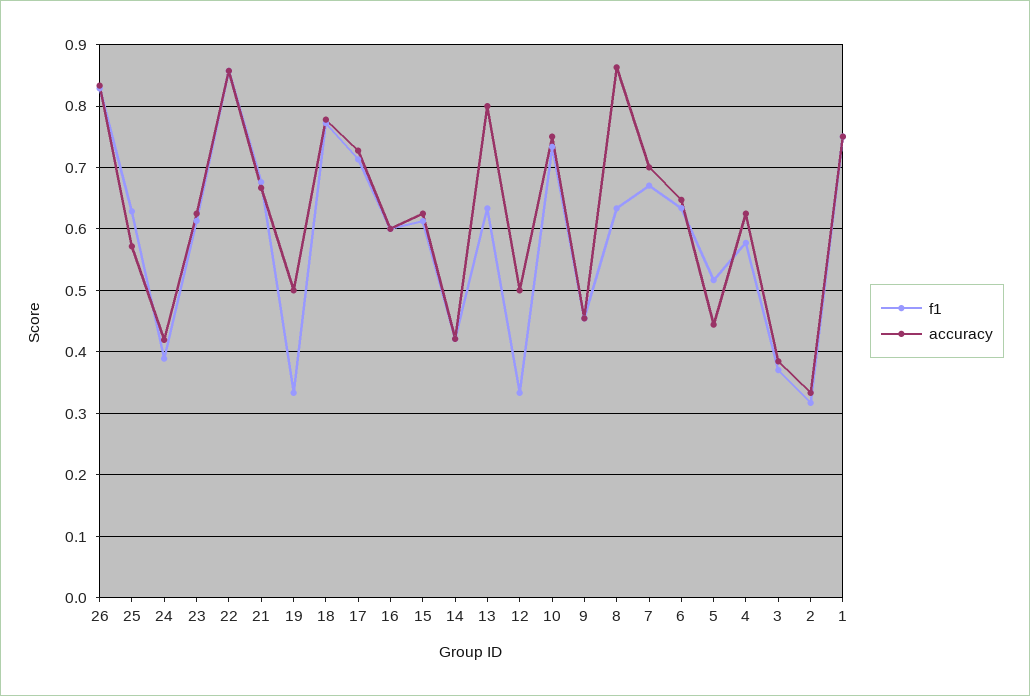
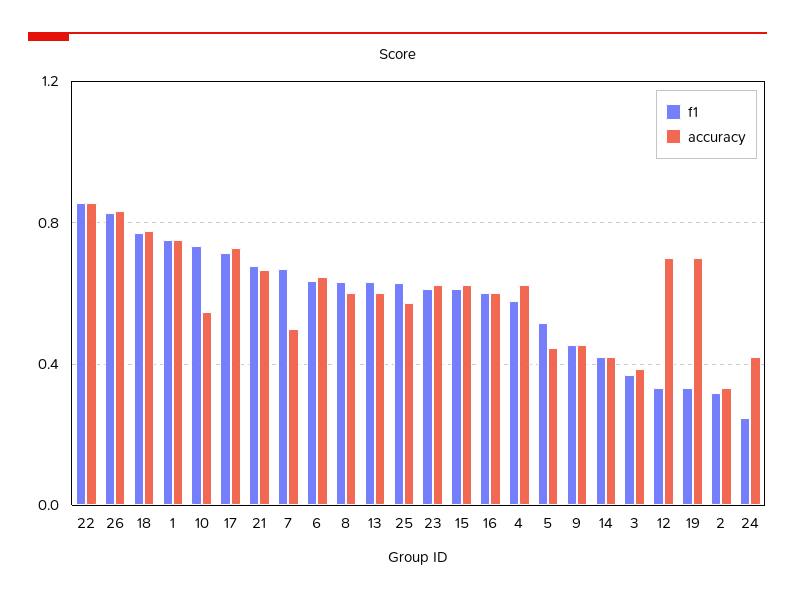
  {
    "f1": {
      "26": 0.83,
      "25": 0.63,
-     "24": 0.39,
+     "24": 0.25,
      "23": 0.61,
      "22": 0.86,
      "21": 0.68,
      "19": 0.33,
      "18": 0.77,
      "17": 0.71,
      "16": 0.6,
      "15": 0.61,
      "14": 0.42,
      "13": 0.63,
      "12": 0.33,
      "10": 0.73,
      "9": 0.45,
      "8": 0.63,
      "7": 0.67,
      "6": 0.63,
      "5": 0.52,
      "4": 0.58,
      "3": 0.37,
      "2": 0.32,
      "1": 0.75
    },
    "accuracy": {
      "26": 0.83,
      "25": 0.57,
      "24": 0.42,
      "23": 0.63,
      "22": 0.86,
      "21": 0.67,
-     "19": 0.5,
+     "19": 0.7,
      "18": 0.78,
      "17": 0.73,
      "16": 0.6,
      "15": 0.63,
      "14": 0.42,
-     "13": 0.8,
+     "13": 0.6,
-     "12": 0.5,
+     "12": 0.7,
-     "10": 0.75,
+     "10": 0.55,
      "9": 0.45,
-     "8": 0.86,
+     "8": 0.6,
-     "7": 0.7,
+     "7": 0.5,
      "6": 0.65,
      "5": 0.44,
      "4": 0.63,
      "3": 0.38,
      "2": 0.33,
      "1": 0.75
    }
  }

